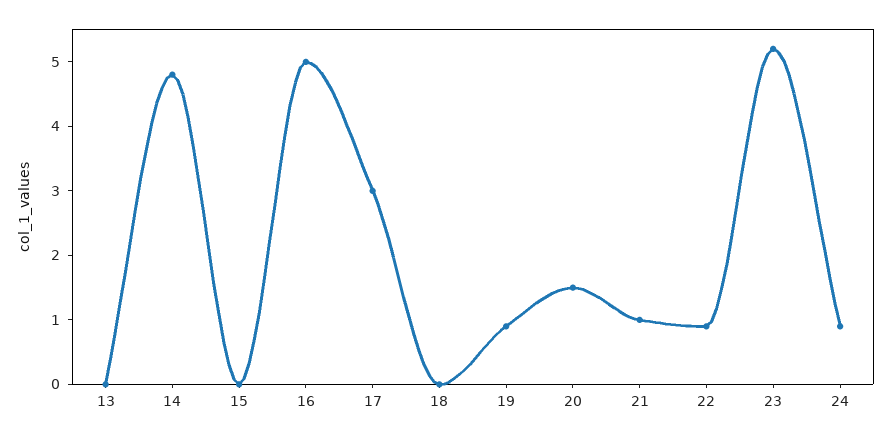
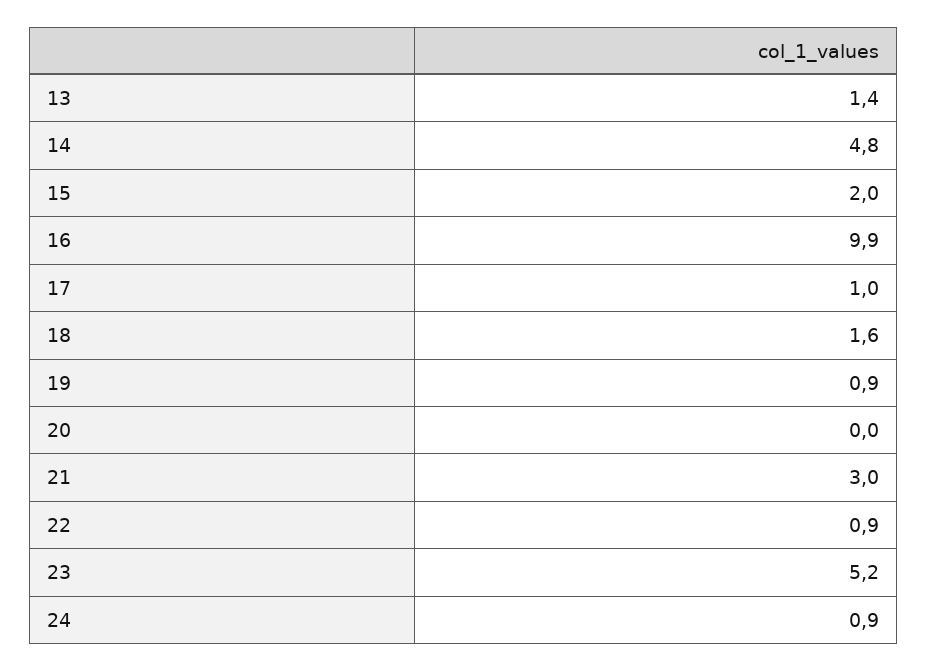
  {
-   "13": 0,
+   "13": 1.4,
    "14": 4.8,
-   "15": 0,
+   "15": 2,
-   "16": 5,
+   "16": 9.9,
-   "17": 3,
+   "17": 1,
-   "18": 0,
+   "18": 1.6,
    "19": 0.9,
-   "20": 1.5,
+   "20": 0,
-   "21": 1,
+   "21": 3,
    "22": 0.9,
    "23": 5.2,
    "24": 0.9
  }

